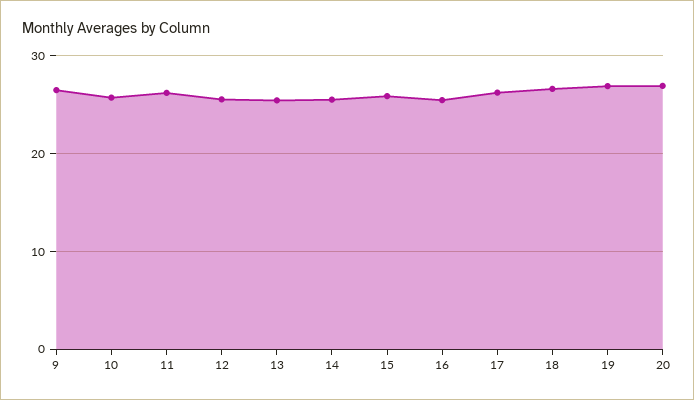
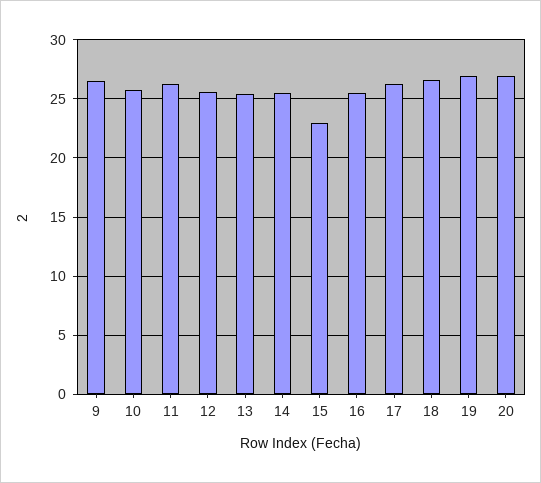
  {
    "9": 26,
    "10": 26,
    "11": 26,
    "12": 26,
    "13": 25,
    "14": 26,
-   "15": 26,
+   "15": 23,
    "16": 25,
    "17": 26,
    "18": 27,
    "19": 27,
    "20": 27
  }

